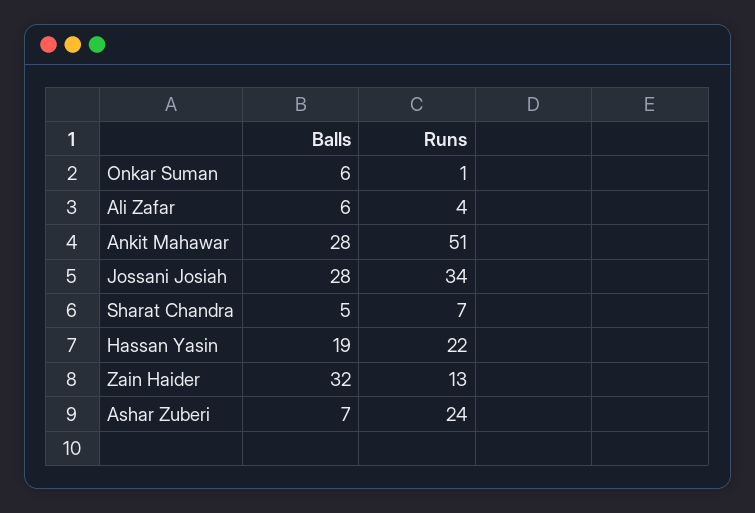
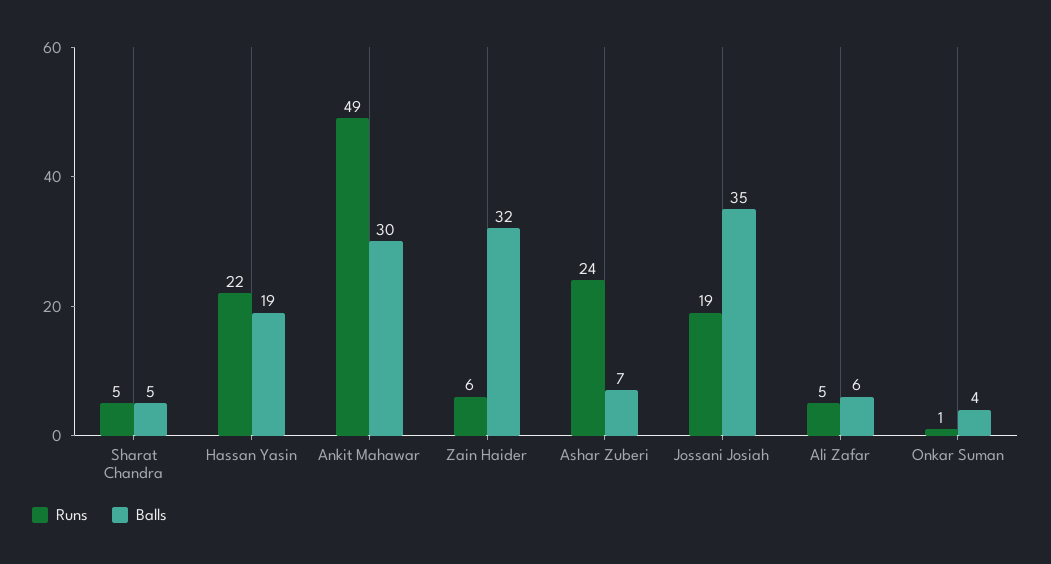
  {
    "Balls": {
-     "Onkar Suman": 6,
+     "Onkar Suman": 4,
      "Ali Zafar": 6,
-     "Ankit Mahawar": 28,
+     "Ankit Mahawar": 30,
-     "Jossani Josiah": 28,
+     "Jossani Josiah": 35,
      "Sharat Chandra": 5,
      "Hassan Yasin": 19,
      "Zain Haider": 32,
      "Ashar Zuberi": 7
    },
    "Runs": {
      "Onkar Suman": 1,
-     "Ali Zafar": 4,
+     "Ali Zafar": 5,
-     "Ankit Mahawar": 51,
+     "Ankit Mahawar": 49,
-     "Jossani Josiah": 34,
+     "Jossani Josiah": 19,
-     "Sharat Chandra": 7,
+     "Sharat Chandra": 5,
      "Hassan Yasin": 22,
-     "Zain Haider": 13,
+     "Zain Haider": 6,
      "Ashar Zuberi": 24
    }
  }

